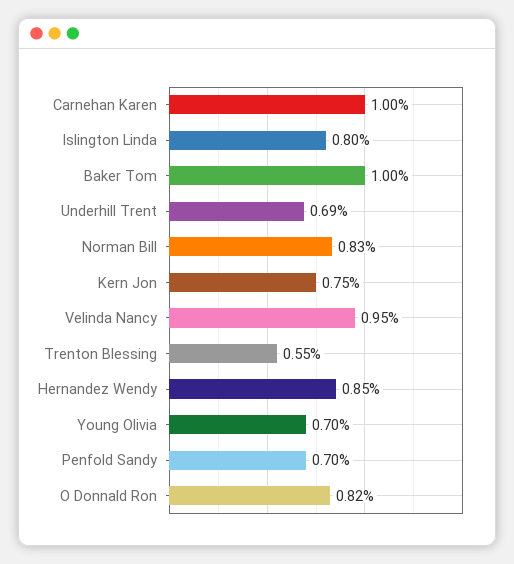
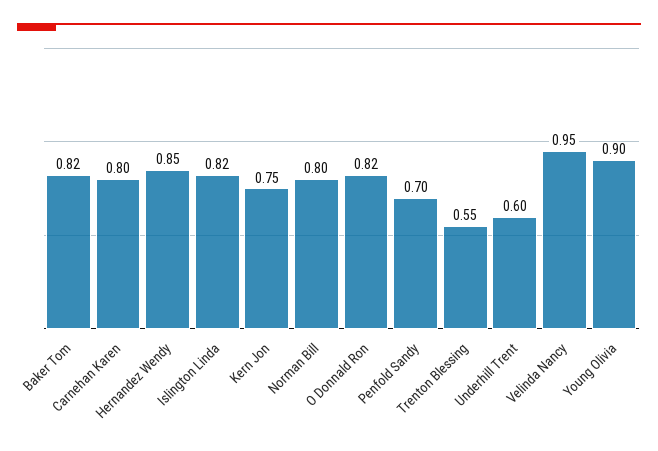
  {
-   "Carnehan Karen": 1,
+   "Carnehan Karen": 0.8,
-   "Islington Linda": 0.8,
+   "Islington Linda": 0.82,
-   "Baker Tom": 1,
+   "Baker Tom": 0.82,
-   "Underhill Trent": 0.69,
+   "Underhill Trent": 0.6,
-   "Norman Bill": 0.83,
+   "Norman Bill": 0.8,
    "Kern Jon": 0.75,
    "Velinda Nancy": 0.95,
    "Trenton Blessing": 0.55,
    "Hernandez Wendy": 0.85,
-   "Young Olivia": 0.7,
+   "Young Olivia": 0.9,
    "Penfold Sandy": 0.7,
    "O Donnald Ron": 0.82
  }

